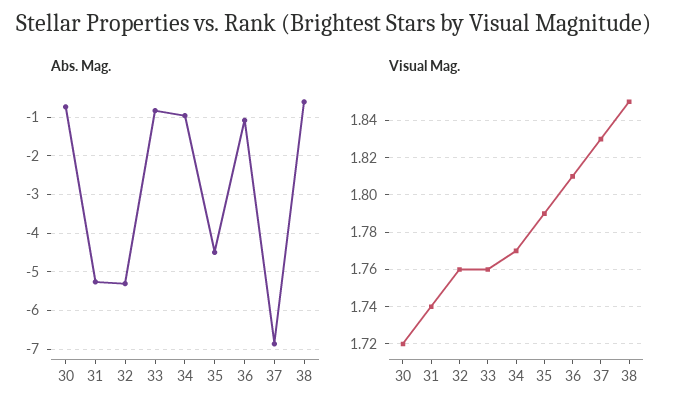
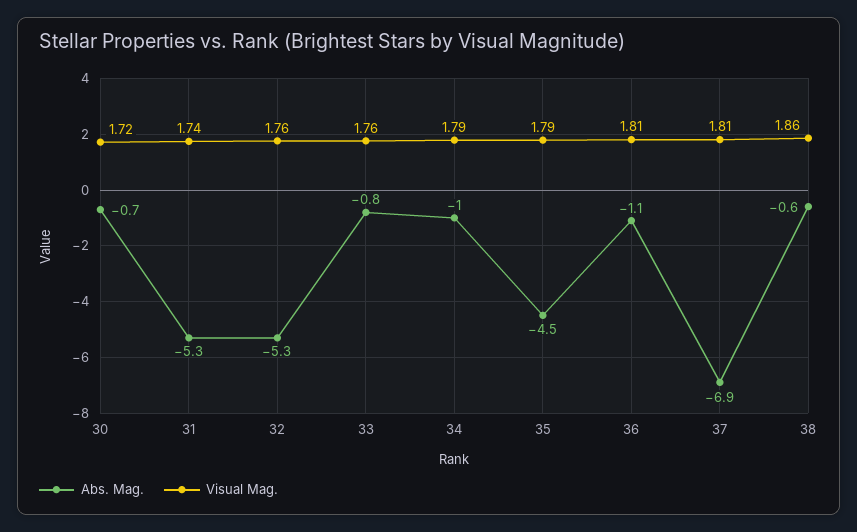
  {
    "Abs. Mag.": {
      "30": -0.7,
      "31": -5.3,
      "32": -5.3,
      "33": -0.8,
      "34": -1,
      "35": -4.5,
      "36": -1.1,
      "37": -6.9,
      "38": -0.6
    },
    "Visual Mag.": {
      "30": 1.72,
      "31": 1.74,
      "32": 1.76,
      "33": 1.76,
-     "34": 1.77,
+     "34": 1.79,
      "35": 1.79,
      "36": 1.81,
-     "37": 1.83,
+     "37": 1.81,
-     "38": 1.85
+     "38": 1.86
    }
  }

